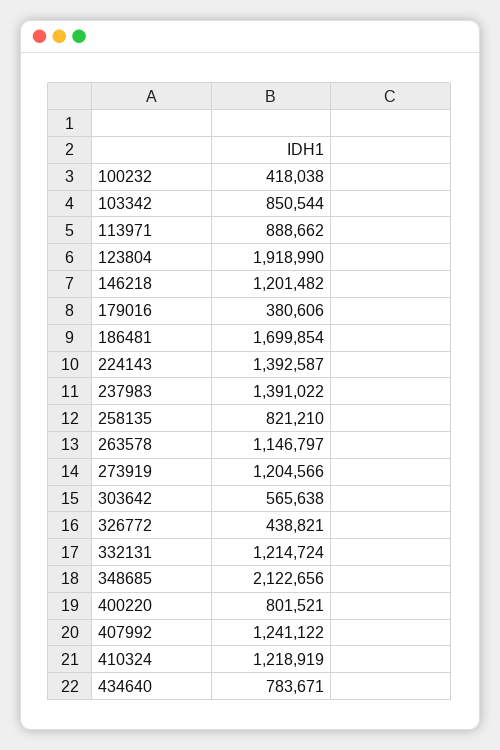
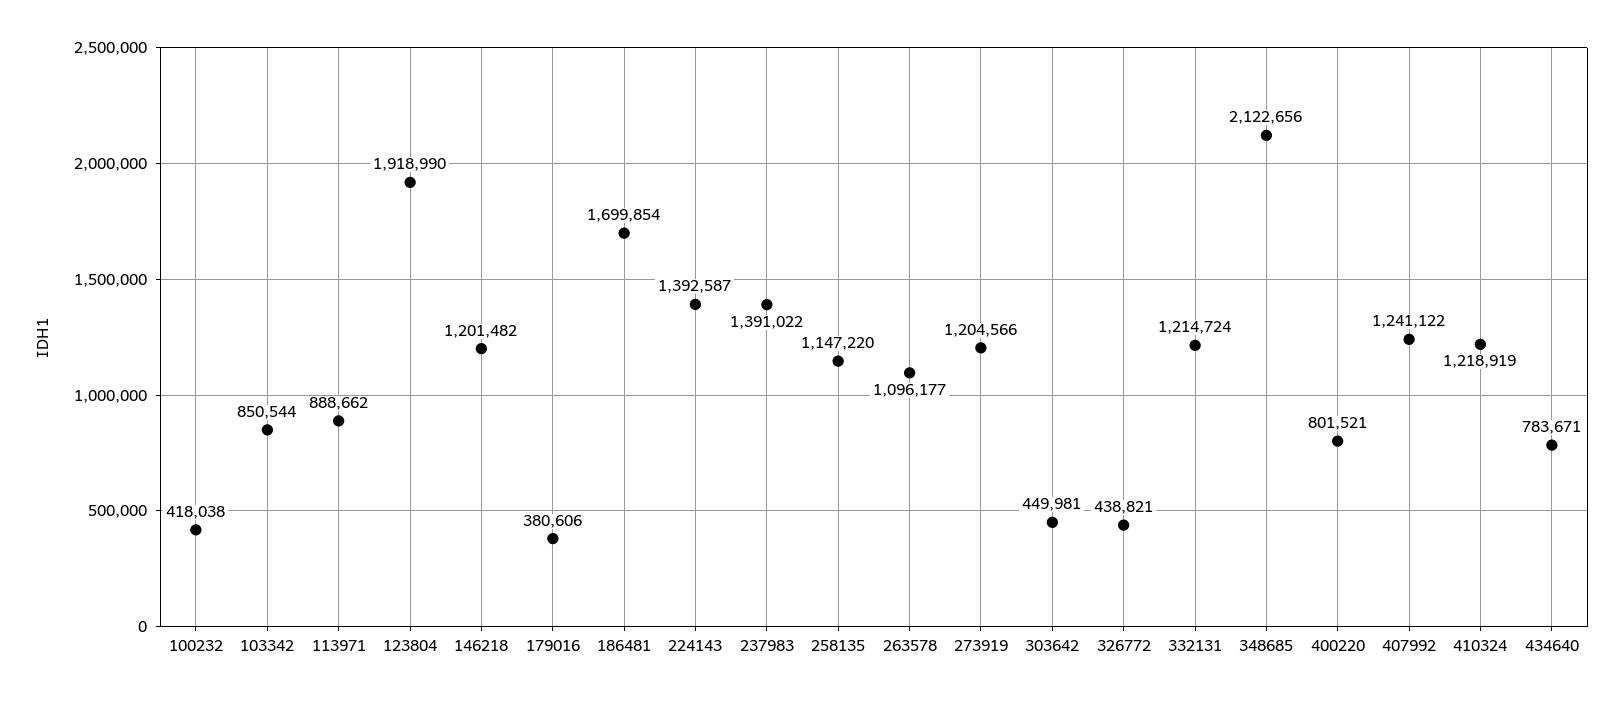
  {
    "100232": 418038,
    "103342": 850544,
    "113971": 888662,
    "123804": 1918990,
    "146218": 1201482,
    "179016": 380606,
    "186481": 1699854,
    "224143": 1392587,
    "237983": 1391022,
-   "258135": 821210,
+   "258135": 1147220,
-   "263578": 1146797,
+   "263578": 1096177,
    "273919": 1204566,
-   "303642": 565638,
+   "303642": 449981,
    "326772": 438821,
    "332131": 1214724,
    "348685": 2122656,
    "400220": 801521,
    "407992": 1241122,
    "410324": 1218919,
    "434640": 783671
  }

